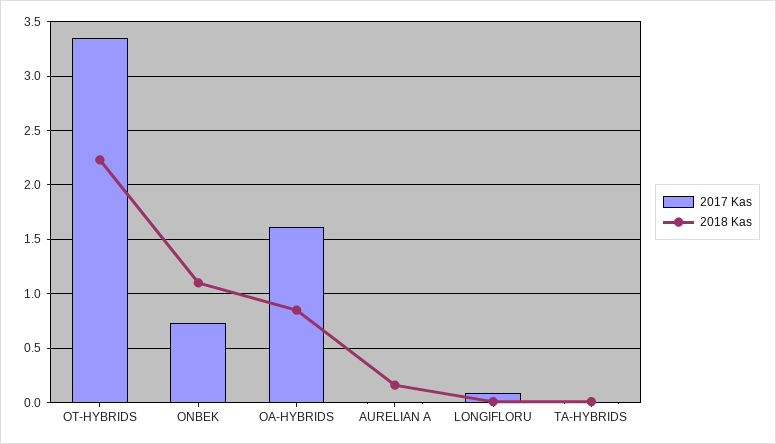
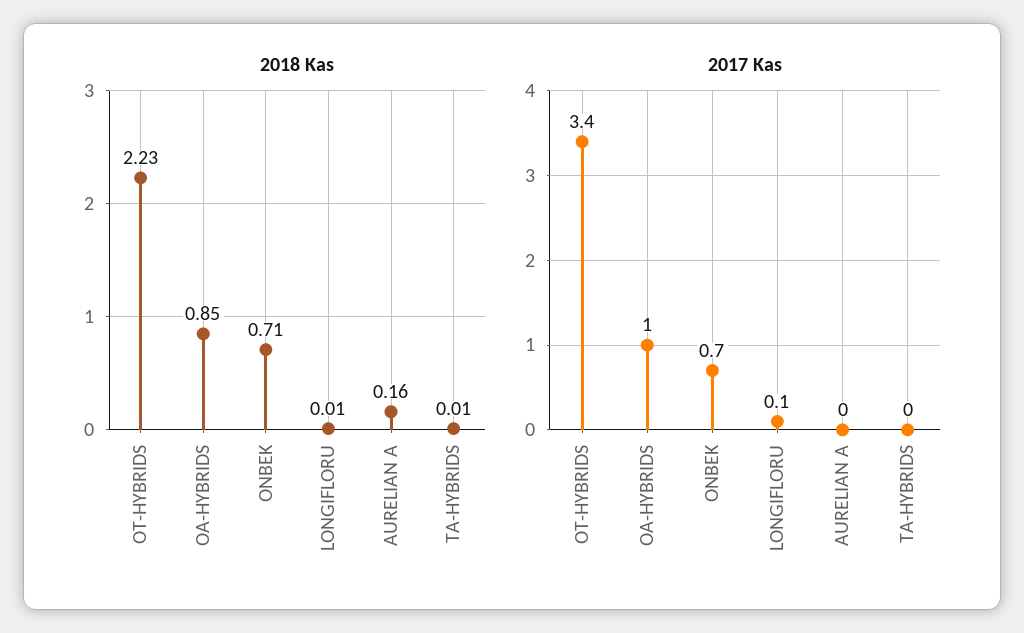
  {
    "2017 Kas": {
      "OT-HYBRIDS": 3.4,
      "ONBEK": 0.7,
-     "OA-HYBRIDS": 1.6,
+     "OA-HYBRIDS": 1,
      "AURELIAN A": 0,
      "LONGIFLORU": 0.1,
      "TA-HYBRIDS": 0
    },
    "2018 Kas": {
      "OT-HYBRIDS": 2.23,
-     "ONBEK": 1.1,
+     "ONBEK": 0.71,
      "OA-HYBRIDS": 0.85,
      "AURELIAN A": 0.16,
      "LONGIFLORU": 0.01,
      "TA-HYBRIDS": 0.01
    }
  }

